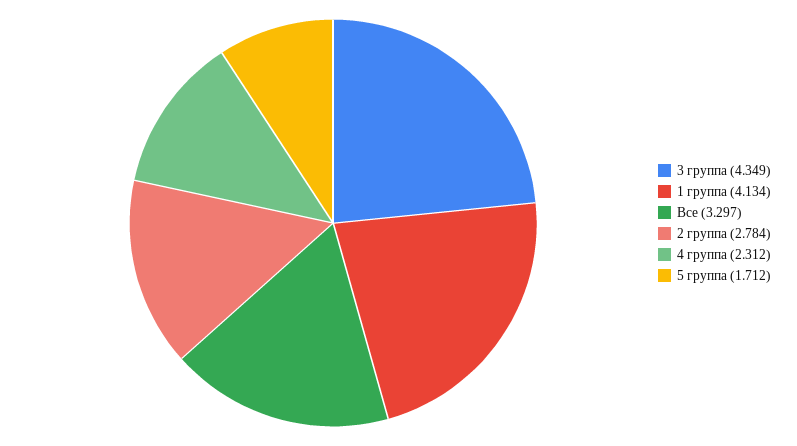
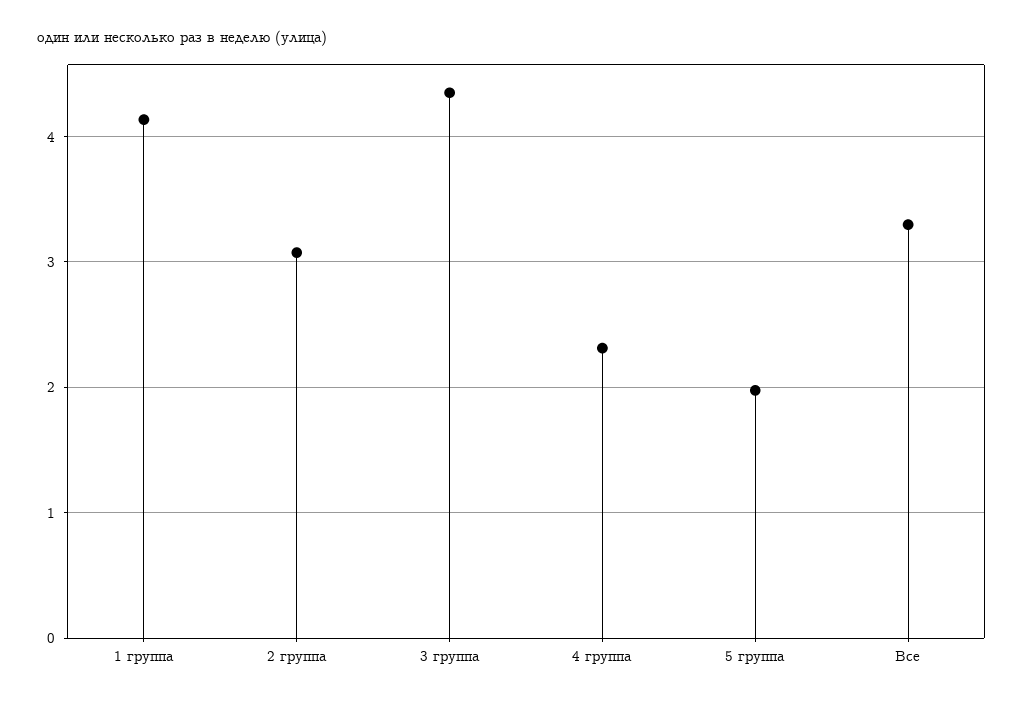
  {
    "3 группа": 4.349,
    "1 группа": 4.134,
    "Все": 3.297,
-   "2 группа": 2.784,
+   "2 группа": 3.1,
    "4 группа": 2.312,
-   "5 группа": 1.712
+   "5 группа": 2
  }

